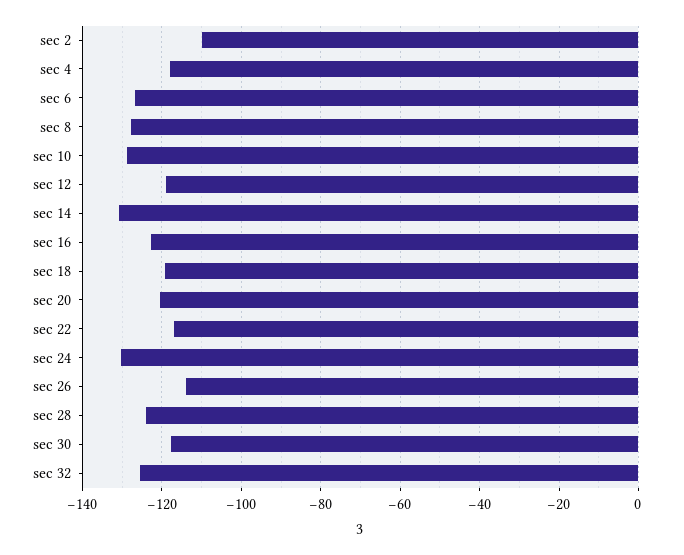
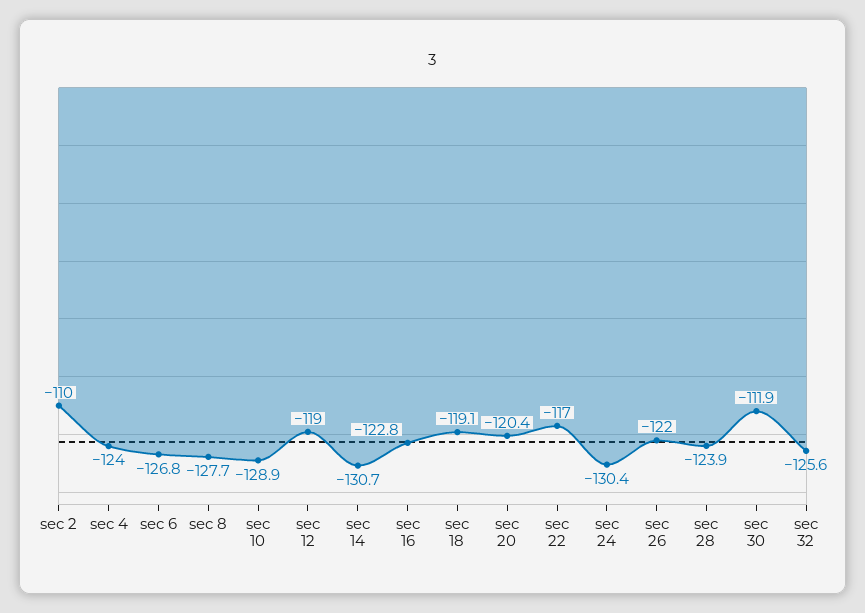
  {
    "sec 2": -110,
-   "sec 4": -118,
+   "sec 4": -124,
    "sec 6": -126.8,
    "sec 8": -127.7,
    "sec 10": -128.9,
    "sec 12": -119,
    "sec 14": -130.7,
    "sec 16": -122.8,
    "sec 18": -119.1,
    "sec 20": -120.4,
    "sec 22": -117,
    "sec 24": -130.4,
-   "sec 26": -114,
+   "sec 26": -122,
    "sec 28": -123.9,
-   "sec 30": -118,
+   "sec 30": -111.9,
    "sec 32": -125.6
  }

